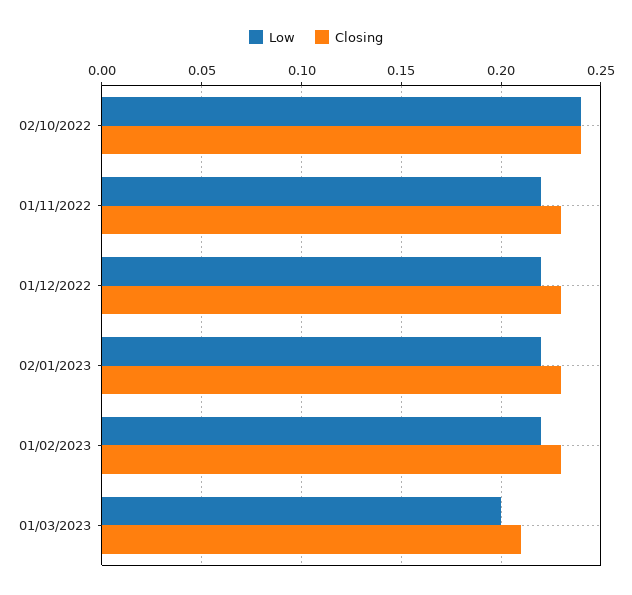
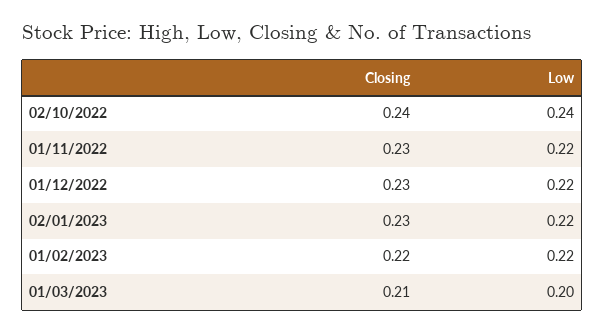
  {
    "Low": {
      "02/10/2022": 0.24,
      "01/11/2022": 0.22,
      "01/12/2022": 0.22,
      "02/01/2023": 0.22,
      "01/02/2023": 0.22,
      "01/03/2023": 0.2
    },
    "Closing": {
      "02/10/2022": 0.24,
      "01/11/2022": 0.23,
      "01/12/2022": 0.23,
      "02/01/2023": 0.23,
-     "01/02/2023": 0.23,
+     "01/02/2023": 0.22,
      "01/03/2023": 0.21
    }
  }

